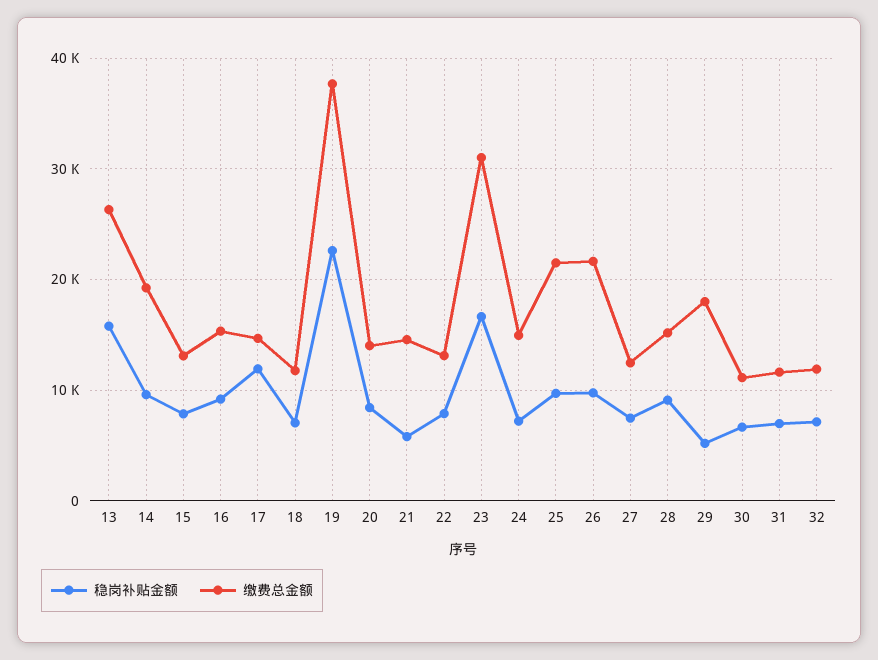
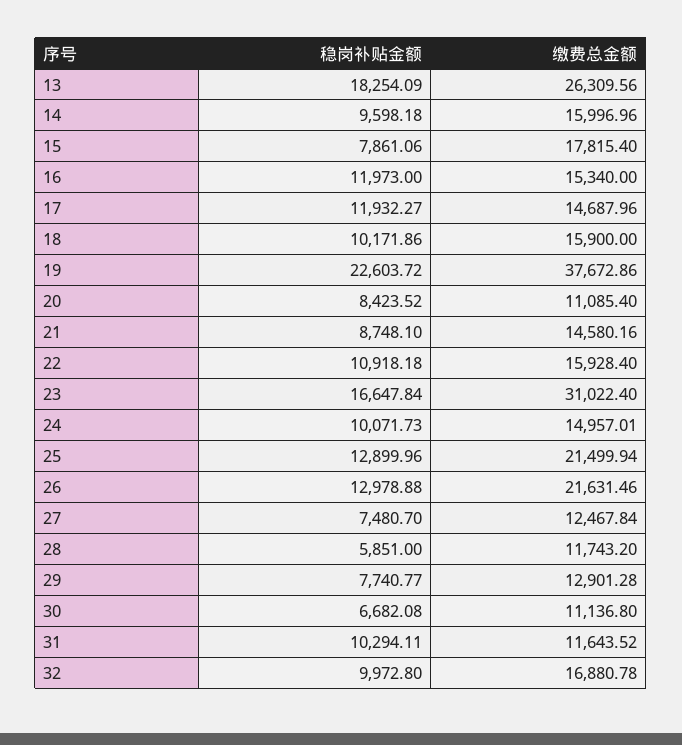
  {
    "稳岗补贴金额": {
-     "13": 16000,
+     "13": 18254.09,
      "14": 9598.18,
      "15": 7861.06,
-     "16": 9000,
+     "16": 11973,
      "17": 11932.27,
-     "18": 7000,
+     "18": 10171.86,
      "19": 22603.72,
      "20": 8423.52,
-     "21": 6000,
+     "21": 8748.1,
-     "22": 8000,
+     "22": 10918.18,
      "23": 16647.84,
-     "24": 7000,
+     "24": 10071.73,
-     "25": 10000,
+     "25": 12899.96,
-     "26": 10000,
+     "26": 12978.88,
      "27": 7480.7,
-     "28": 9000,
+     "28": 5851,
-     "29": 5000,
+     "29": 7740.77,
      "30": 6682.08,
-     "31": 7000,
+     "31": 10294.11,
-     "32": 7000
+     "32": 9972.8
    },
    "缴费总金额": {
      "13": 26309.56,
-     "14": 19000,
+     "14": 15996.96,
-     "15": 13000,
+     "15": 17815.4,
      "16": 15340,
      "17": 14687.96,
-     "18": 12000,
+     "18": 15900,
      "19": 37672.86,
-     "20": 14000,
+     "20": 11085.4,
      "21": 14580.16,
-     "22": 13000,
+     "22": 15928.4,
      "23": 31022.4,
      "24": 14957.01,
      "25": 21499.94,
      "26": 21631.46,
      "27": 12467.84,
-     "28": 15000,
+     "28": 11743.2,
-     "29": 18000,
+     "29": 12901.28,
      "30": 11136.8,
      "31": 11643.52,
-     "32": 12000
+     "32": 16880.78
    }
  }

